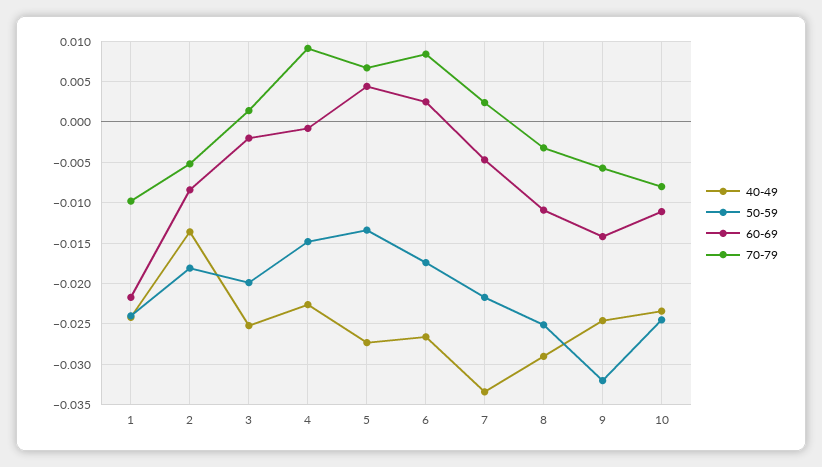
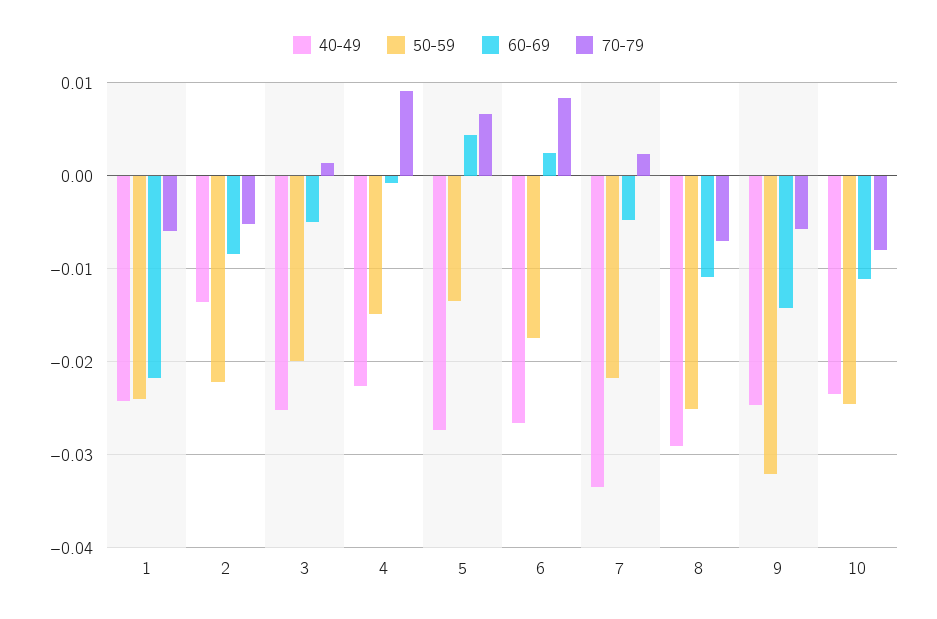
  {
    "40-49": {
      "1": -0.024,
      "2": -0.014,
      "3": -0.025,
      "4": -0.023,
      "5": -0.027,
      "6": -0.027,
      "7": -0.033,
      "8": -0.029,
      "9": -0.025,
      "10": -0.023
    },
    "50-59": {
      "1": -0.024,
-     "2": -0.018,
+     "2": -0.022,
      "3": -0.02,
      "4": -0.015,
      "5": -0.013,
      "6": -0.017,
      "7": -0.022,
      "8": -0.025,
      "9": -0.032,
      "10": -0.025
    },
    "60-69": {
      "1": -0.022,
      "2": -0.008,
-     "3": -0.002,
+     "3": -0.005,
      "4": -0.001,
      "5": 0.004,
      "6": 0.003,
      "7": -0.005,
      "8": -0.011,
      "9": -0.014,
      "10": -0.011
    },
    "70-79": {
-     "1": -0.01,
+     "1": -0.006,
      "2": -0.005,
      "3": 0.001,
      "4": 0.009,
      "5": 0.007,
      "6": 0.008,
      "7": 0.002,
-     "8": -0.003,
+     "8": -0.007,
      "9": -0.006,
      "10": -0.008
    }
  }

